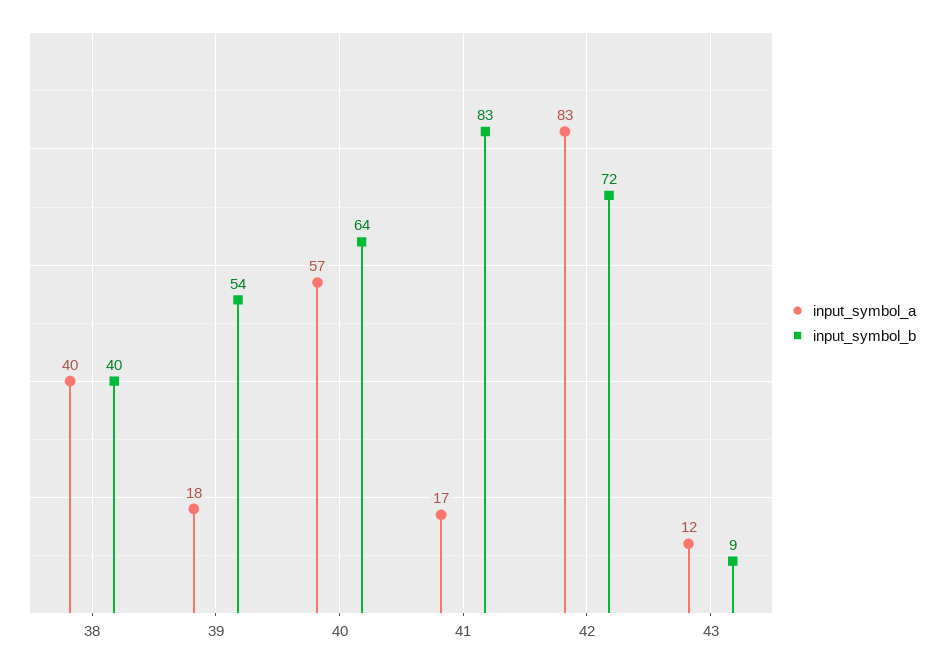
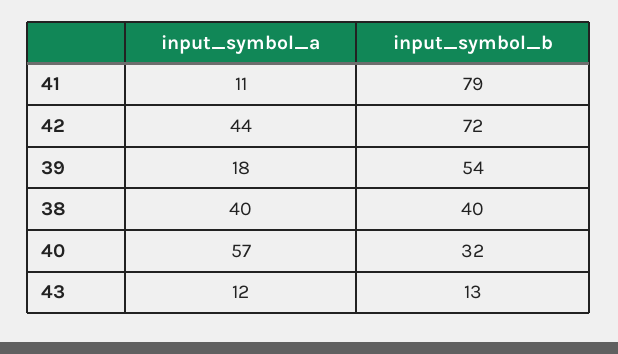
  {
    "input_symbol_a": {
      "38": 40,
      "39": 18,
      "40": 57,
-     "41": 17,
+     "41": 11,
-     "42": 83,
+     "42": 44,
      "43": 12
    },
    "input_symbol_b": {
      "38": 40,
      "39": 54,
-     "40": 64,
+     "40": 32,
-     "41": 83,
+     "41": 79,
      "42": 72,
-     "43": 9
+     "43": 13
    }
  }

